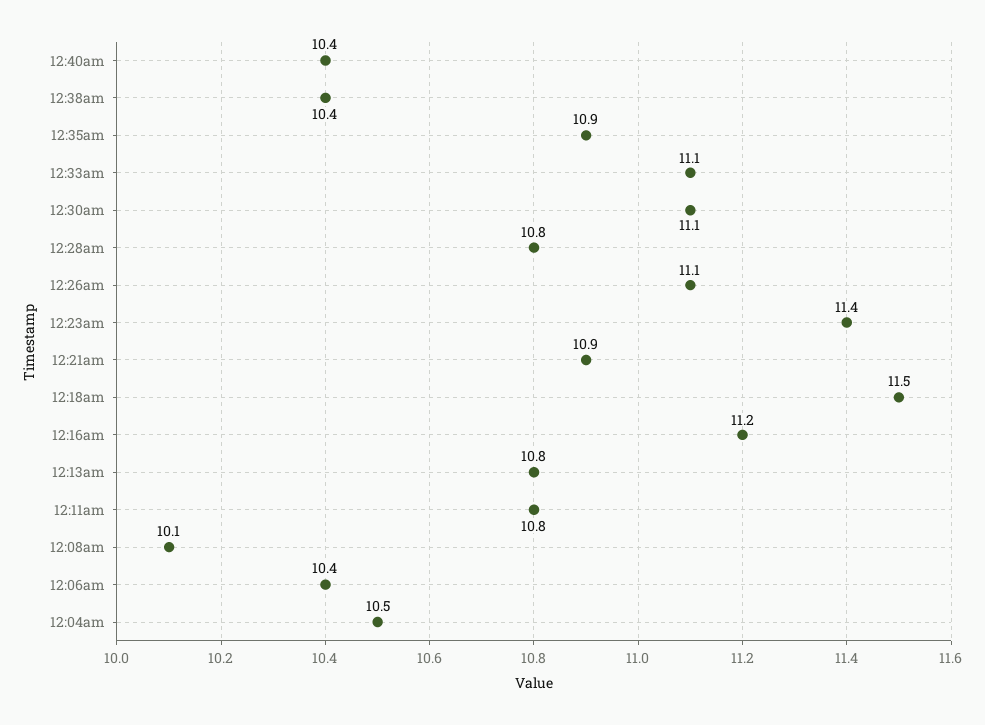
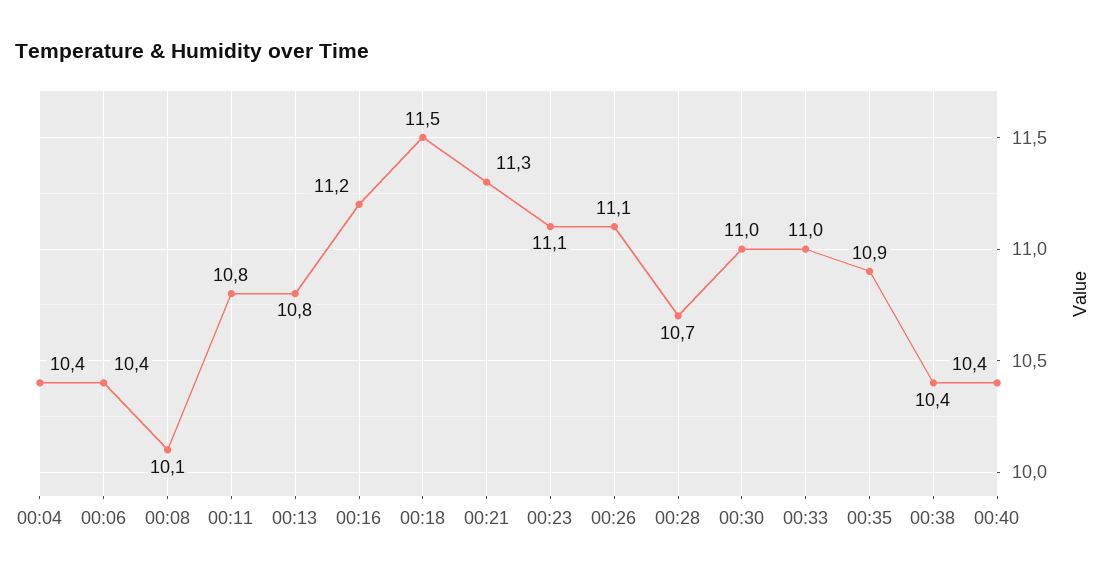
  {
    "12:40am": 10.4,
    "12:38am": 10.4,
    "12:35am": 10.9,
-   "12:33am": 11.1,
+   "12:33am": 11,
-   "12:30am": 11.1,
+   "12:30am": 11,
-   "12:28am": 10.8,
+   "12:28am": 10.7,
    "12:26am": 11.1,
-   "12:23am": 11.4,
+   "12:23am": 11.1,
-   "12:21am": 10.9,
+   "12:21am": 11.3,
    "12:18am": 11.5,
    "12:16am": 11.2,
    "12:13am": 10.8,
    "12:11am": 10.8,
    "12:08am": 10.1,
    "12:06am": 10.4,
-   "12:04am": 10.5
+   "12:04am": 10.4
  }

